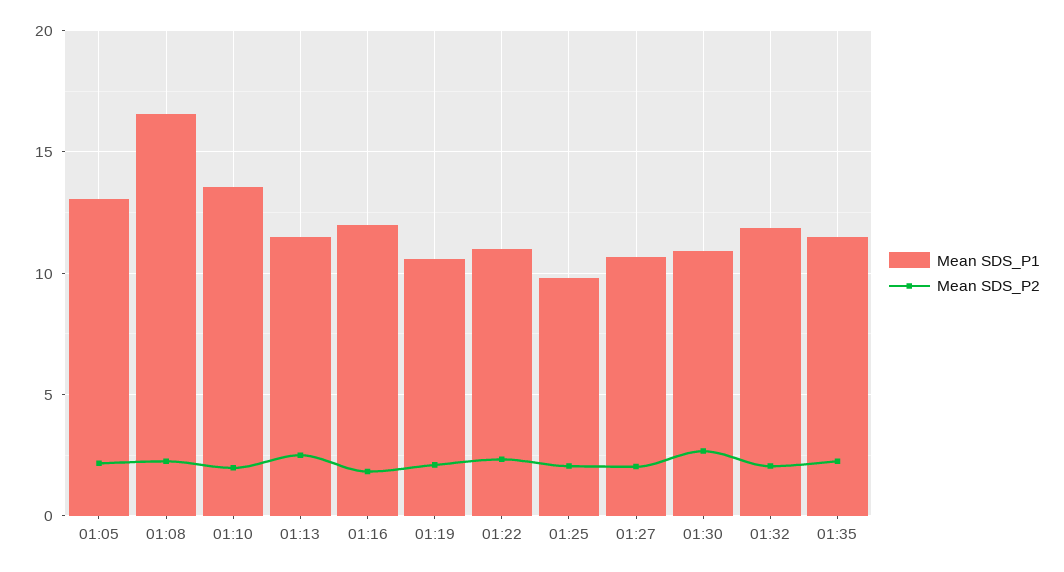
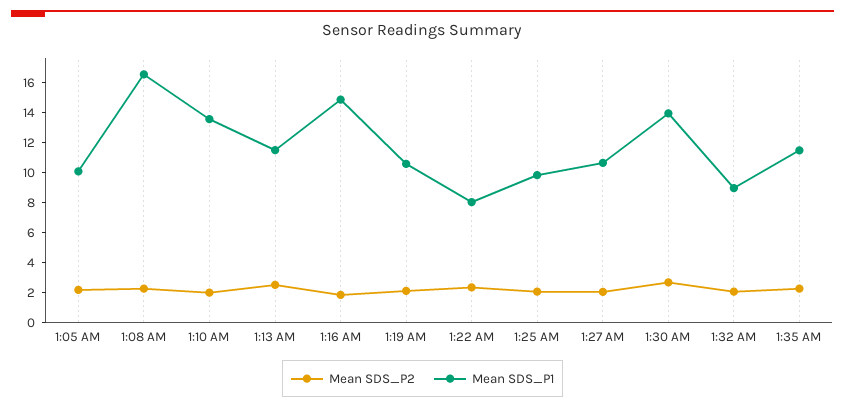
  {
    "Mean SDS_P1": {
-     "01:05": 13,
+     "01:05": 10,
      "01:08": 16.5,
      "01:10": 13.5,
      "01:13": 11.5,
-     "01:16": 12,
+     "01:16": 15,
      "01:19": 10.5,
-     "01:22": 11,
+     "01:22": 8,
      "01:25": 10,
      "01:27": 10.5,
-     "01:30": 11,
+     "01:30": 14,
-     "01:32": 12,
+     "01:32": 9,
      "01:35": 11.5
    },
    "Mean SDS_P2": {
      "01:05": 2,
      "01:08": 2.5,
      "01:10": 2,
      "01:13": 2.5,
      "01:16": 2,
      "01:19": 2,
      "01:22": 2.5,
      "01:25": 2,
      "01:27": 2,
      "01:30": 2.5,
      "01:32": 2,
      "01:35": 2.5
    }
  }

